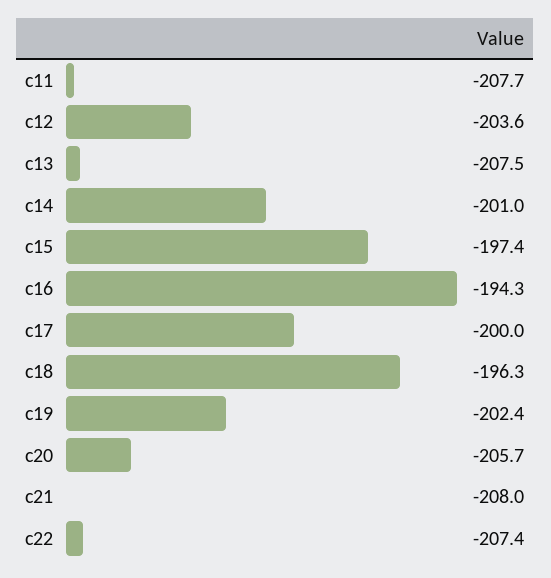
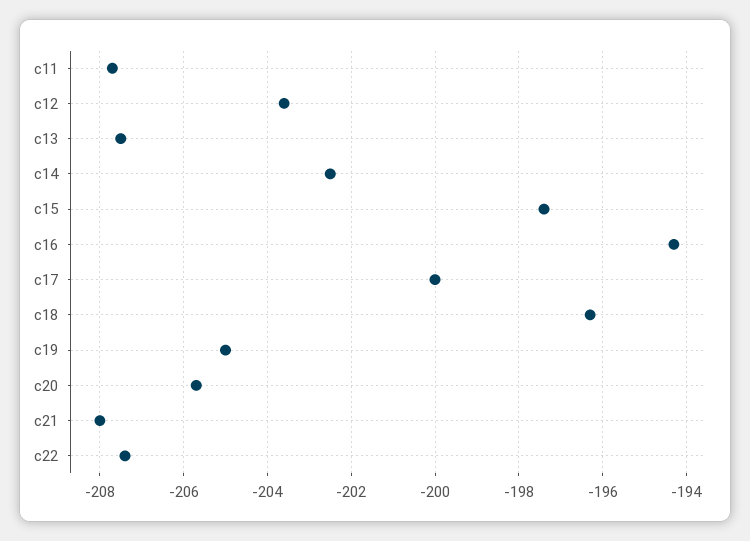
  {
    "c11": -207.7,
    "c12": -203.6,
    "c13": -207.5,
-   "c14": -201,
+   "c14": -202.5,
    "c15": -197.4,
    "c16": -194.3,
    "c17": -200,
    "c18": -196.3,
-   "c19": -202.4,
+   "c19": -205,
    "c20": -205.7,
    "c21": -208,
    "c22": -207.4
  }

